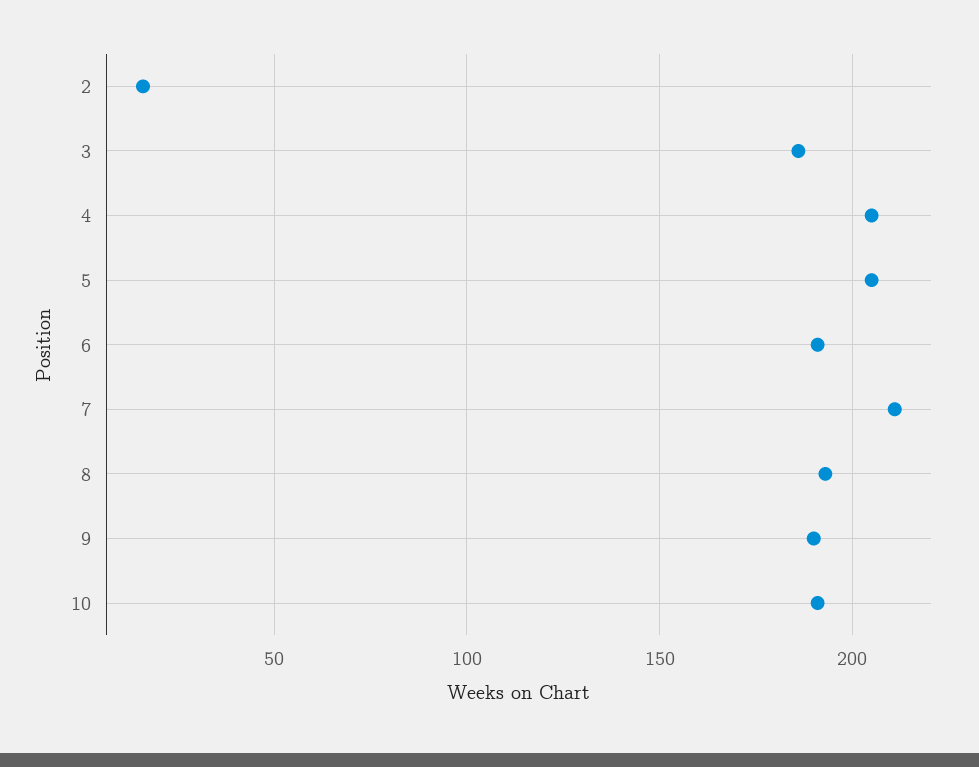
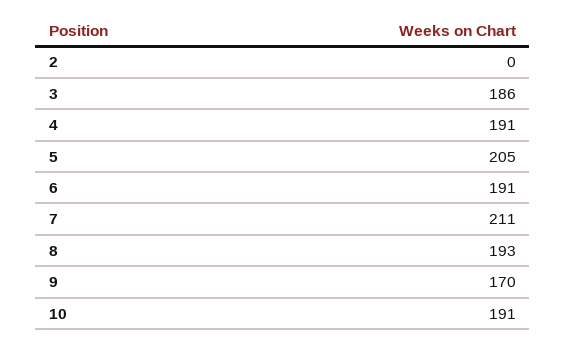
  {
-   "2": 15,
+   "2": 0,
    "3": 186,
-   "4": 205,
+   "4": 191,
    "5": 205,
    "6": 191,
    "7": 211,
    "8": 193,
-   "9": 190,
+   "9": 170,
    "10": 191
  }

